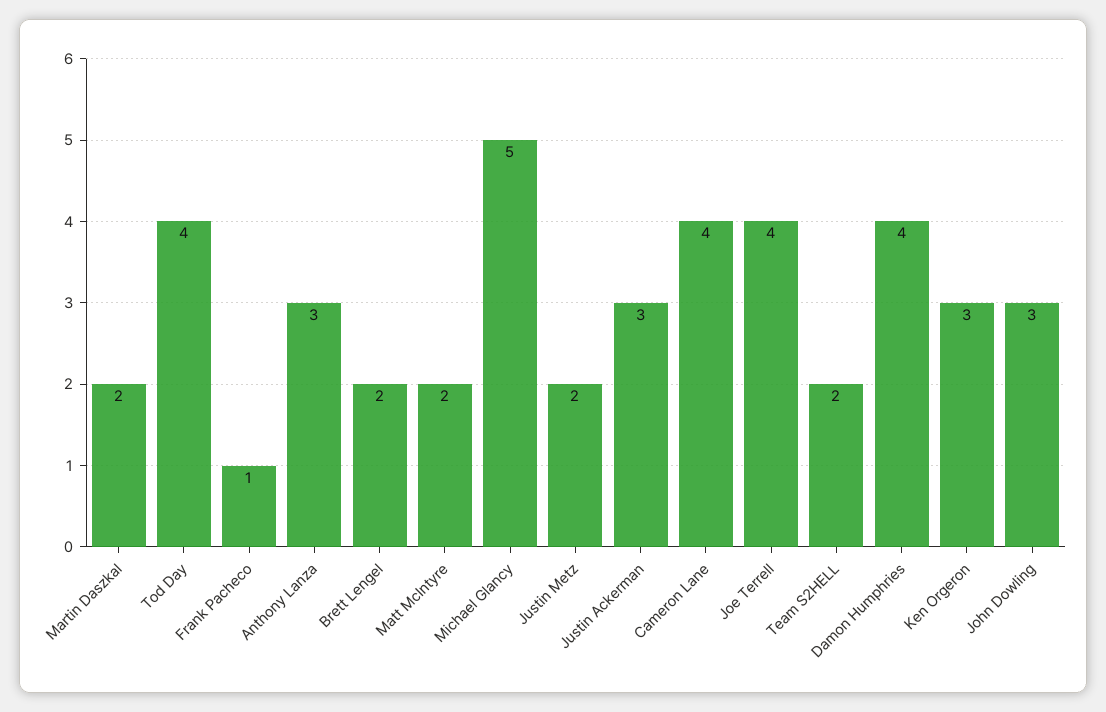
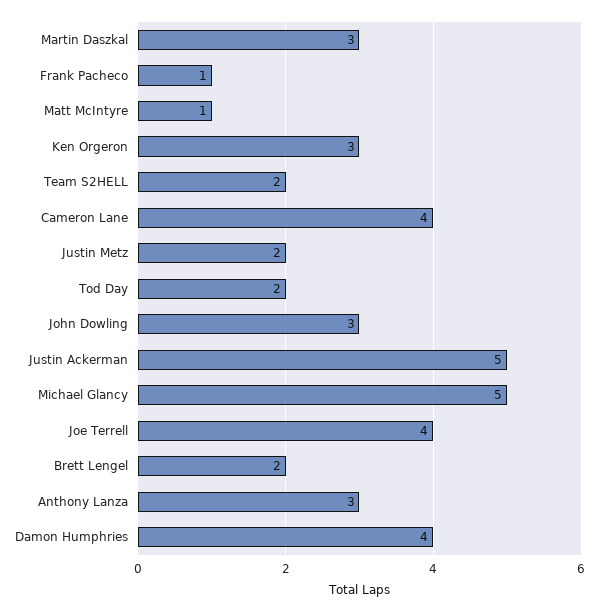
  {
-   "Martin Daszkal": 2,
+   "Martin Daszkal": 3,
-   "Tod Day": 4,
+   "Tod Day": 2,
    "Frank Pacheco": 1,
    "Anthony Lanza": 3,
    "Brett Lengel": 2,
-   "Matt McIntyre": 2,
+   "Matt McIntyre": 1,
    "Michael Glancy": 5,
    "Justin Metz": 2,
-   "Justin Ackerman": 3,
+   "Justin Ackerman": 5,
    "Cameron Lane": 4,
    "Joe Terrell": 4,
    "Team S2HELL": 2,
    "Damon Humphries": 4,
    "Ken Orgeron": 3,
    "John Dowling": 3
  }

